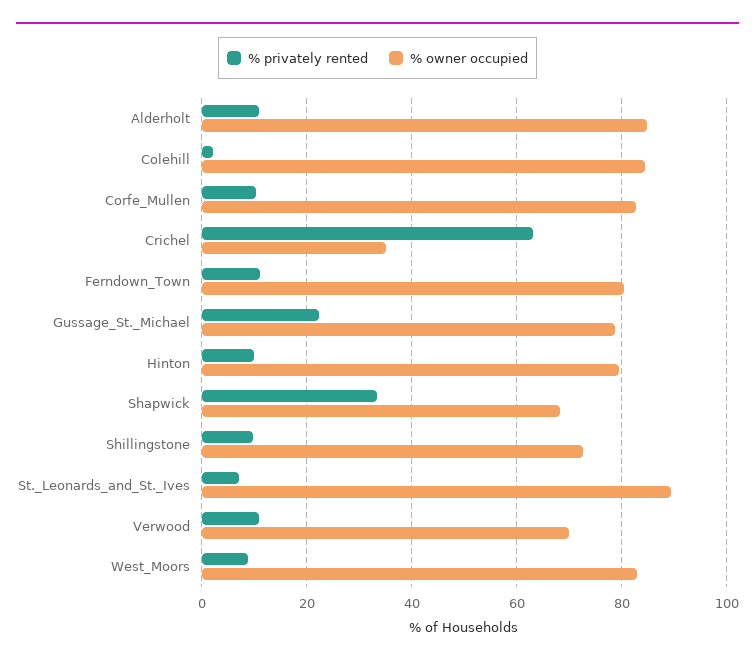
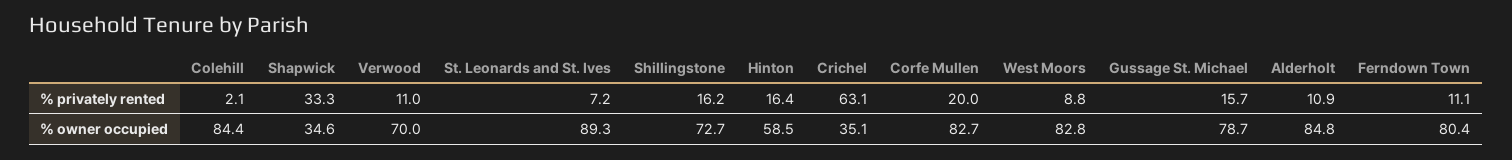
  {
    "% privately rented": {
      "Alderholt": 10.9,
      "Colehill": 2.1,
-     "Corfe_Mullen": 10,
+     "Corfe_Mullen": 20,
      "Crichel": 63.1,
      "Ferndown_Town": 11.1,
-     "Gussage_St._Michael": 22,
+     "Gussage_St._Michael": 15.7,
-     "Hinton": 10,
+     "Hinton": 16.4,
      "Shapwick": 33.3,
-     "Shillingstone": 10,
+     "Shillingstone": 16.2,
      "St._Leonards_and_St._Ives": 7.2,
      "Verwood": 11,
      "West_Moors": 8.8
    },
    "% owner occupied": {
      "Alderholt": 84.8,
      "Colehill": 84.4,
      "Corfe_Mullen": 82.7,
      "Crichel": 35.1,
      "Ferndown_Town": 80.4,
      "Gussage_St._Michael": 78.7,
-     "Hinton": 80,
+     "Hinton": 58.5,
-     "Shapwick": 68,
+     "Shapwick": 34.6,
      "Shillingstone": 72.7,
      "St._Leonards_and_St._Ives": 89.3,
      "Verwood": 70,
      "West_Moors": 82.8
    }
  }

